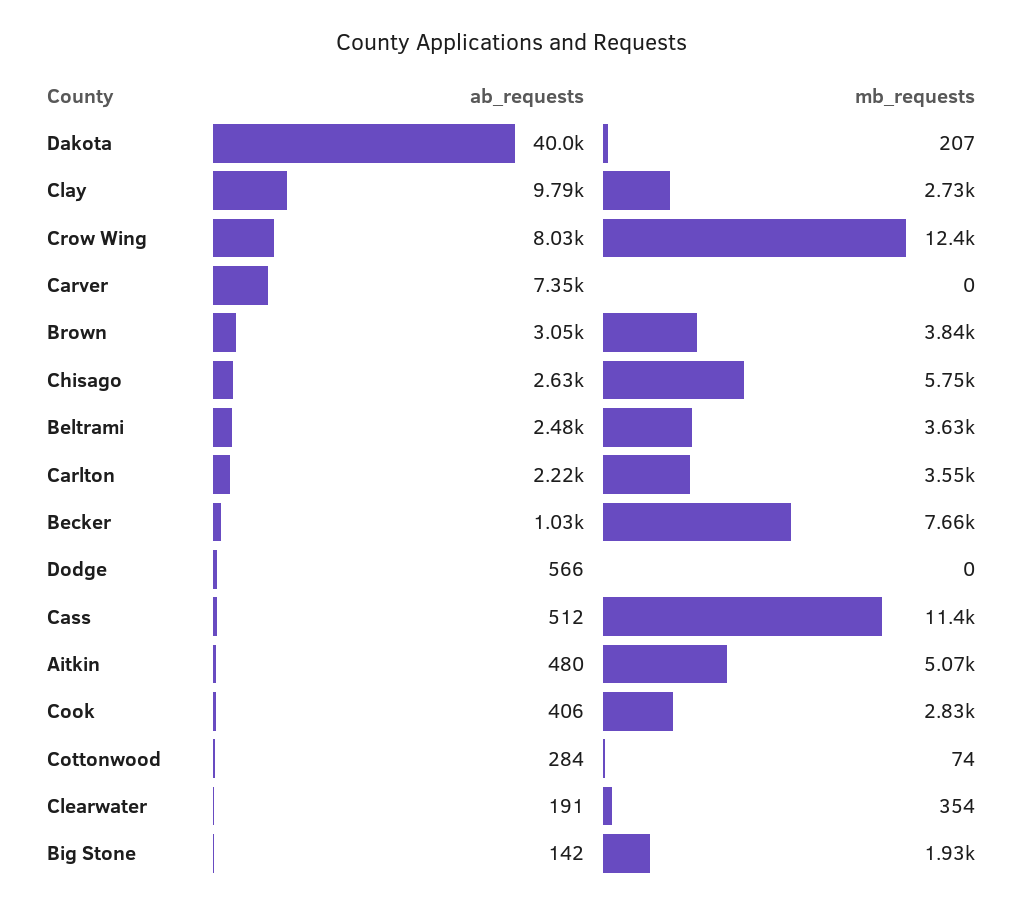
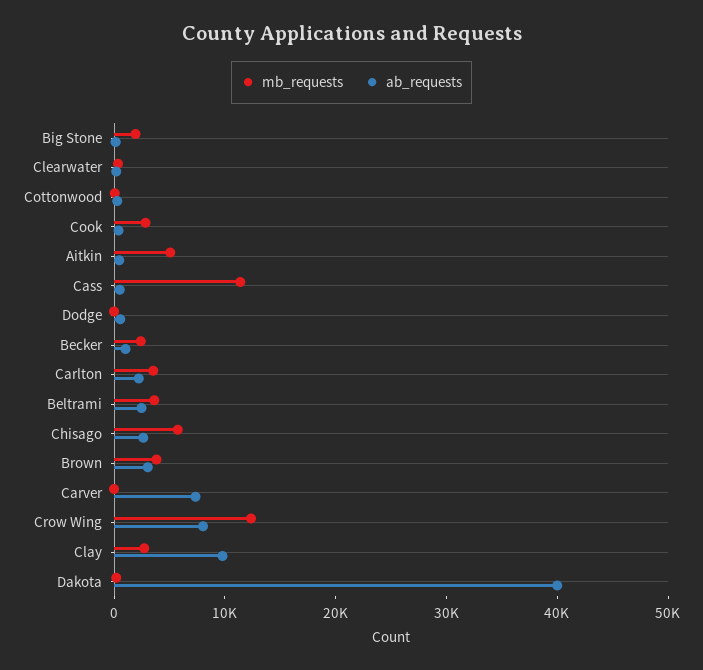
  {
    "ab_requests": {
      "Dakota": 40000,
      "Clay": 9790,
      "Crow Wing": 8030,
      "Carver": 7350,
      "Brown": 3050,
      "Chisago": 2630,
      "Beltrami": 2480,
      "Carlton": 2220,
      "Becker": 1030,
      "Dodge": 566,
      "Cass": 512,
      "Aitkin": 480,
      "Cook": 406,
      "Cottonwood": 284,
      "Clearwater": 191,
      "Big Stone": 142
    },
    "mb_requests": {
      "Dakota": 207,
      "Clay": 2730,
      "Crow Wing": 12400,
      "Carver": 0,
      "Brown": 3840,
      "Chisago": 5750,
      "Beltrami": 3630,
      "Carlton": 3550,
-     "Becker": 7660,
+     "Becker": 2000,
      "Dodge": 0,
      "Cass": 11400,
      "Aitkin": 5070,
      "Cook": 2830,
      "Cottonwood": 74,
      "Clearwater": 354,
      "Big Stone": 1930
    }
  }

